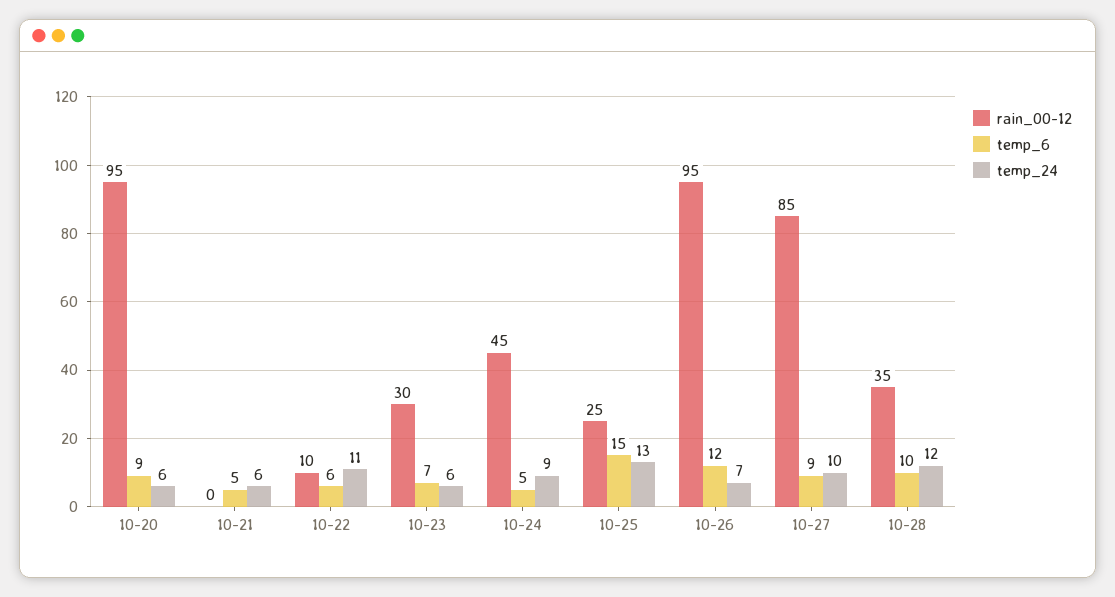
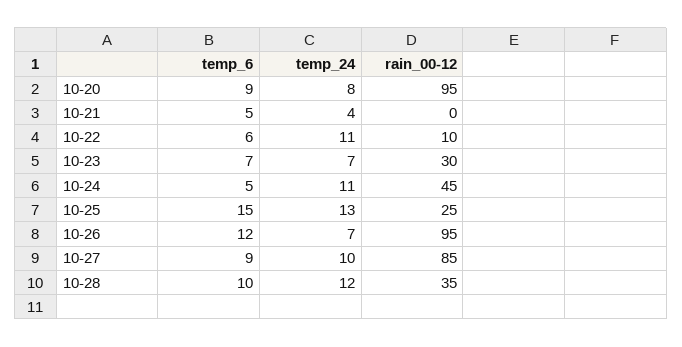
  {
    "rain_00-12": {
      "10-20": 95,
      "10-21": 0,
      "10-22": 10,
      "10-23": 30,
      "10-24": 45,
      "10-25": 25,
      "10-26": 95,
      "10-27": 85,
      "10-28": 35
    },
    "temp_6": {
      "10-20": 9,
      "10-21": 5,
      "10-22": 6,
      "10-23": 7,
      "10-24": 5,
      "10-25": 15,
      "10-26": 12,
      "10-27": 9,
      "10-28": 10
    },
    "temp_24": {
-     "10-20": 6,
+     "10-20": 8,
-     "10-21": 6,
+     "10-21": 4,
      "10-22": 11,
-     "10-23": 6,
+     "10-23": 7,
-     "10-24": 9,
+     "10-24": 11,
      "10-25": 13,
      "10-26": 7,
      "10-27": 10,
      "10-28": 12
    }
  }

